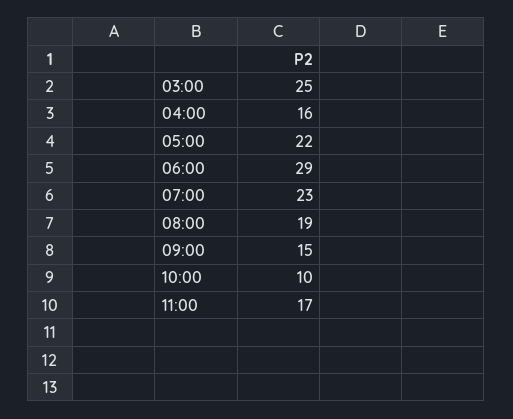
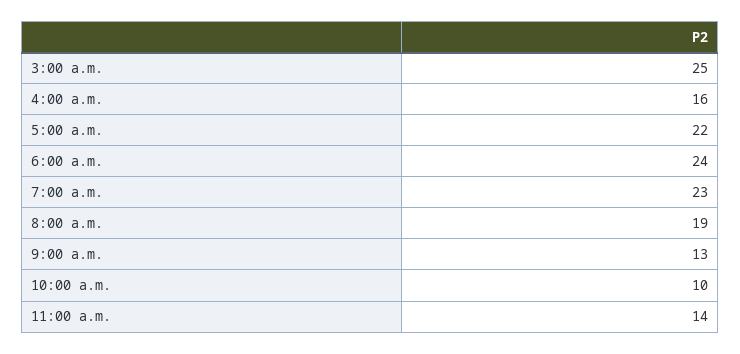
  {
    "03:00": 25,
    "04:00": 16,
    "05:00": 22,
-   "06:00": 29,
+   "06:00": 24,
    "07:00": 23,
    "08:00": 19,
-   "09:00": 15,
+   "09:00": 13,
    "10:00": 10,
-   "11:00": 17
+   "11:00": 14
  }

